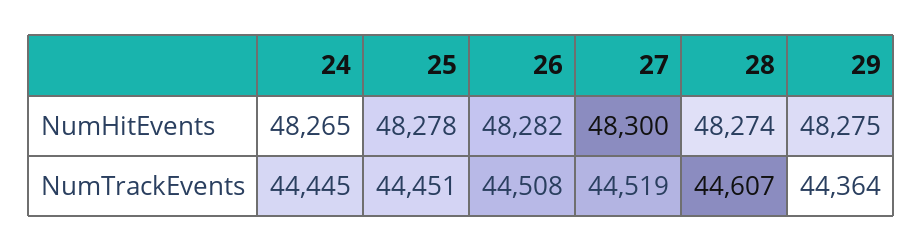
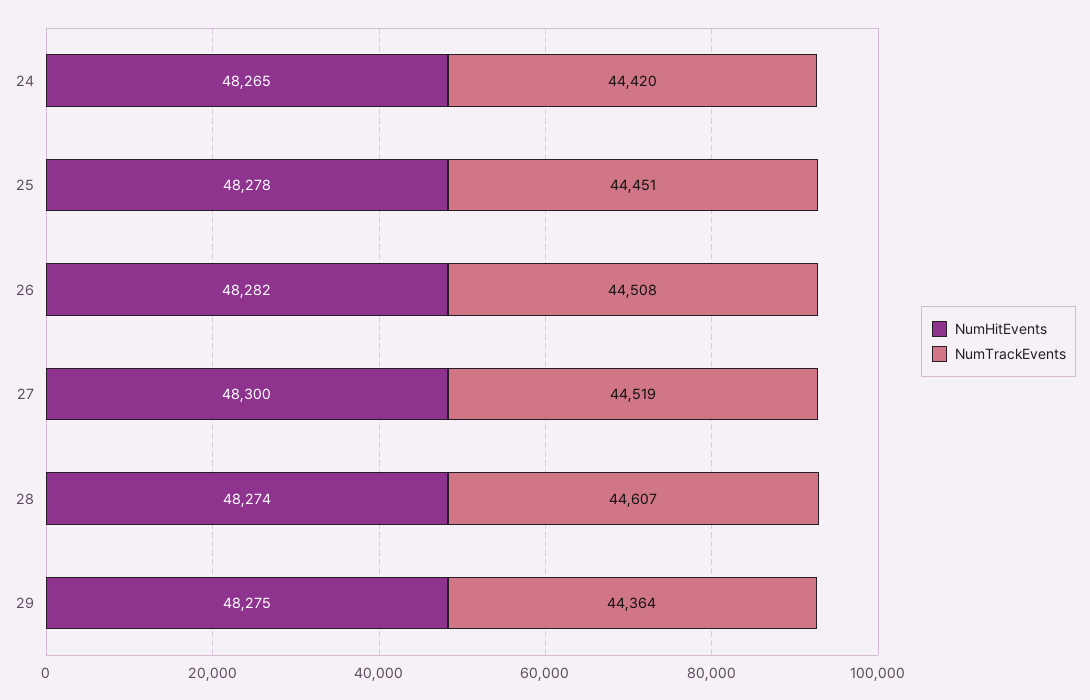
  {
    "NumHitEvents": {
      "24": 48265,
      "25": 48278,
      "26": 48282,
      "27": 48300,
      "28": 48274,
      "29": 48275
    },
    "NumTrackEvents": {
-     "24": 44445,
+     "24": 44420,
      "25": 44451,
      "26": 44508,
      "27": 44519,
      "28": 44607,
      "29": 44364
    }
  }

